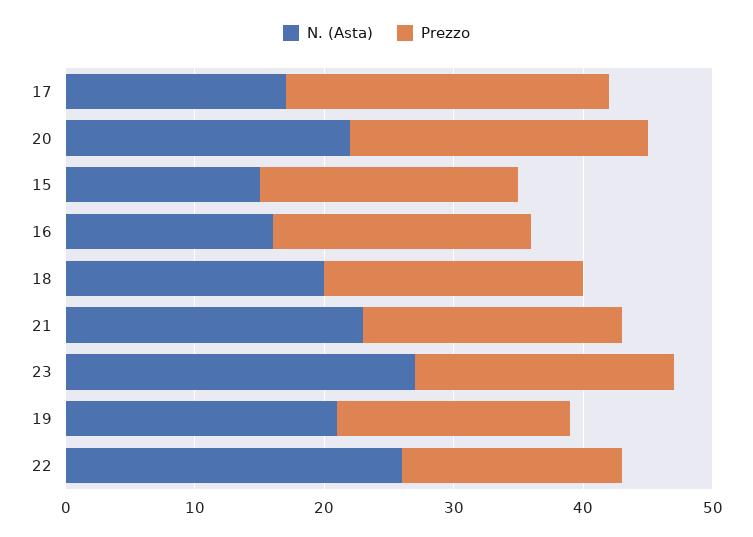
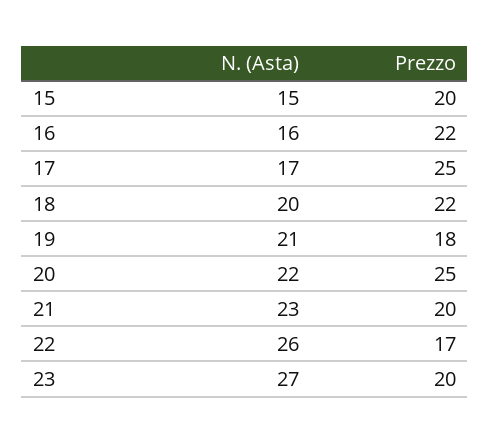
  {
    "N. (Asta)": {
      "17": 17,
      "20": 22,
      "15": 15,
      "16": 16,
      "18": 20,
      "21": 23,
      "23": 27,
      "19": 21,
      "22": 26
    },
    "Prezzo": {
      "17": 25,
-     "20": 23,
+     "20": 25,
      "15": 20,
-     "16": 20,
+     "16": 22,
-     "18": 20,
+     "18": 22,
      "21": 20,
      "23": 20,
      "19": 18,
      "22": 17
    }
  }

